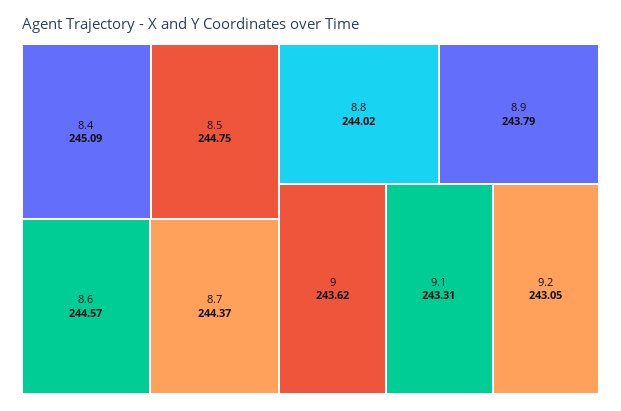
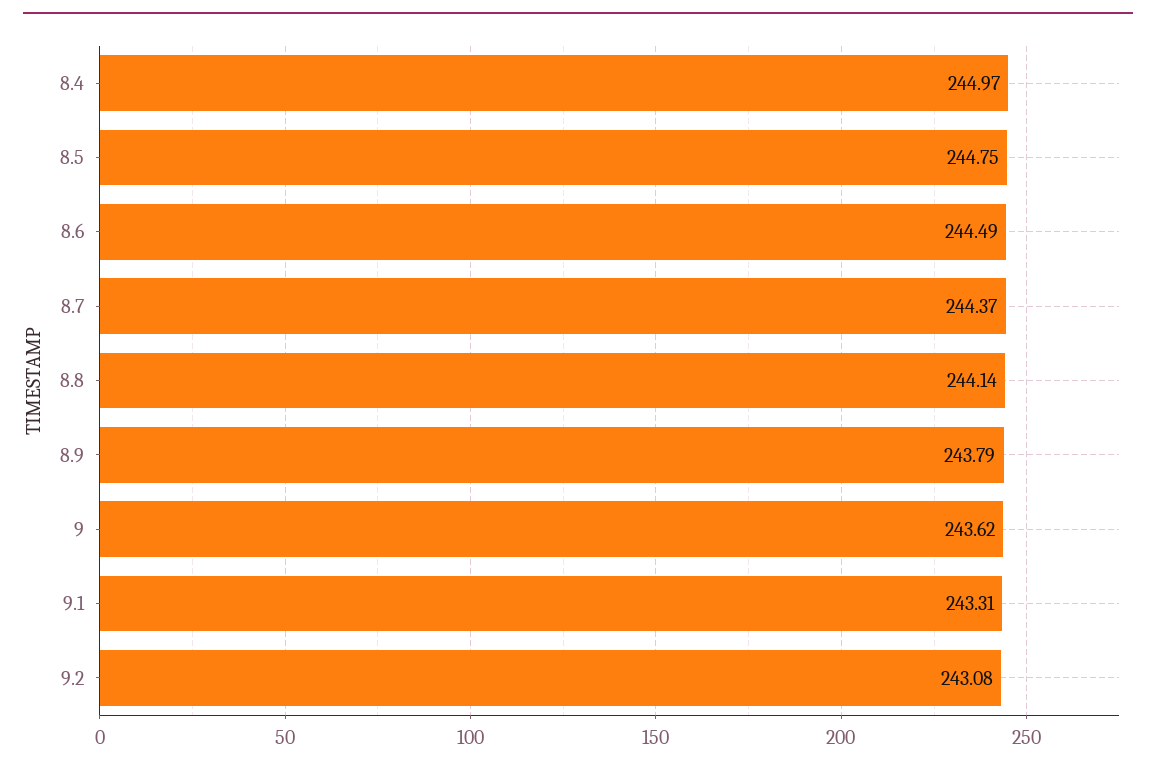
  {
-   "8.4": 245.09,
+   "8.4": 244.97,
    "8.5": 244.75,
-   "8.6": 244.57,
+   "8.6": 244.49,
    "8.7": 244.37,
-   "8.8": 244.02,
+   "8.8": 244.14,
    "8.9": 243.79,
    "9": 243.62,
    "9.1": 243.31,
-   "9.2": 243.05
+   "9.2": 243.08
  }

